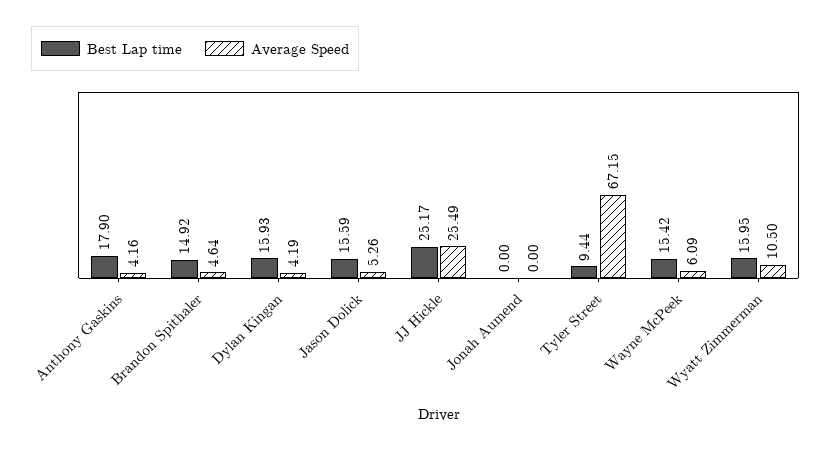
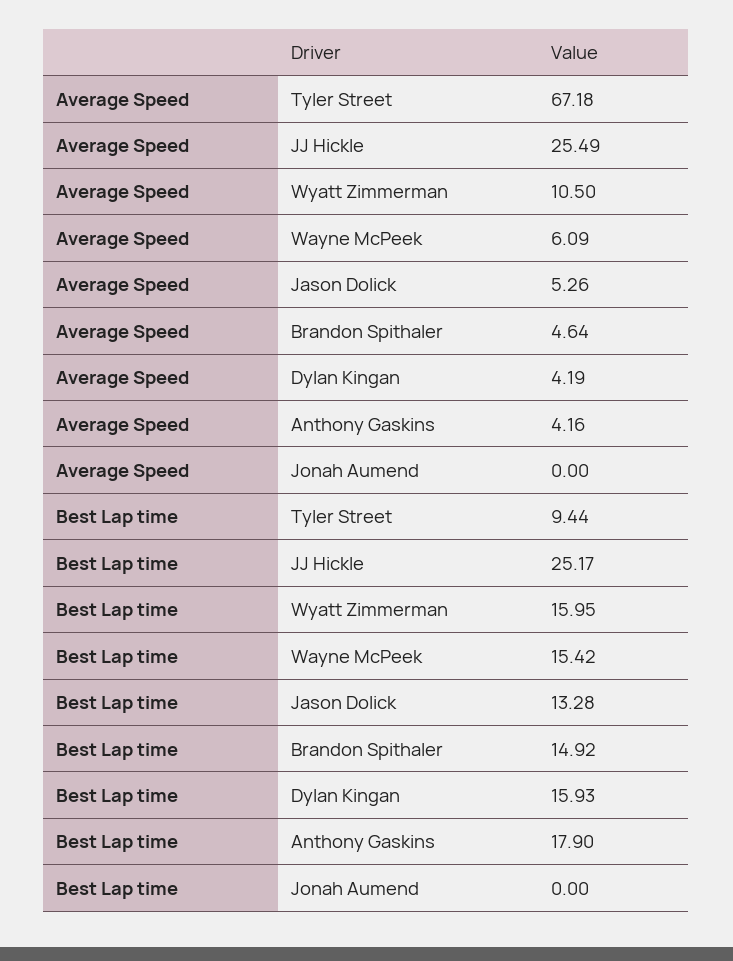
  {
    "Best Lap time": {
      "Anthony Gaskins": 17.9,
      "Brandon Spithaler": 14.92,
      "Dylan Kingan": 15.93,
-     "Jason Dolick": 15.59,
+     "Jason Dolick": 13.28,
      "JJ Hickle": 25.17,
      "Jonah Aumend": 0,
      "Tyler Street": 9.44,
      "Wayne McPeek": 15.42,
      "Wyatt Zimmerman": 15.95
    },
    "Average Speed": {
      "Anthony Gaskins": 4.16,
      "Brandon Spithaler": 4.64,
      "Dylan Kingan": 4.19,
      "Jason Dolick": 5.26,
      "JJ Hickle": 25.49,
      "Jonah Aumend": 0,
-     "Tyler Street": 67.15,
+     "Tyler Street": 67.18,
      "Wayne McPeek": 6.09,
      "Wyatt Zimmerman": 10.5
    }
  }

